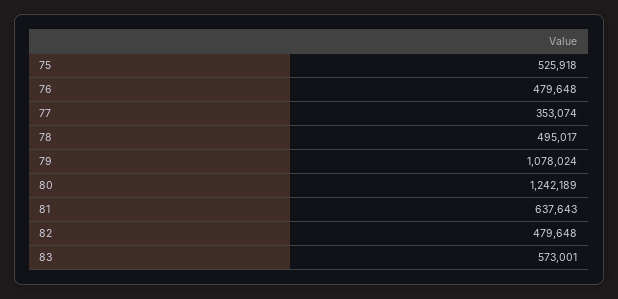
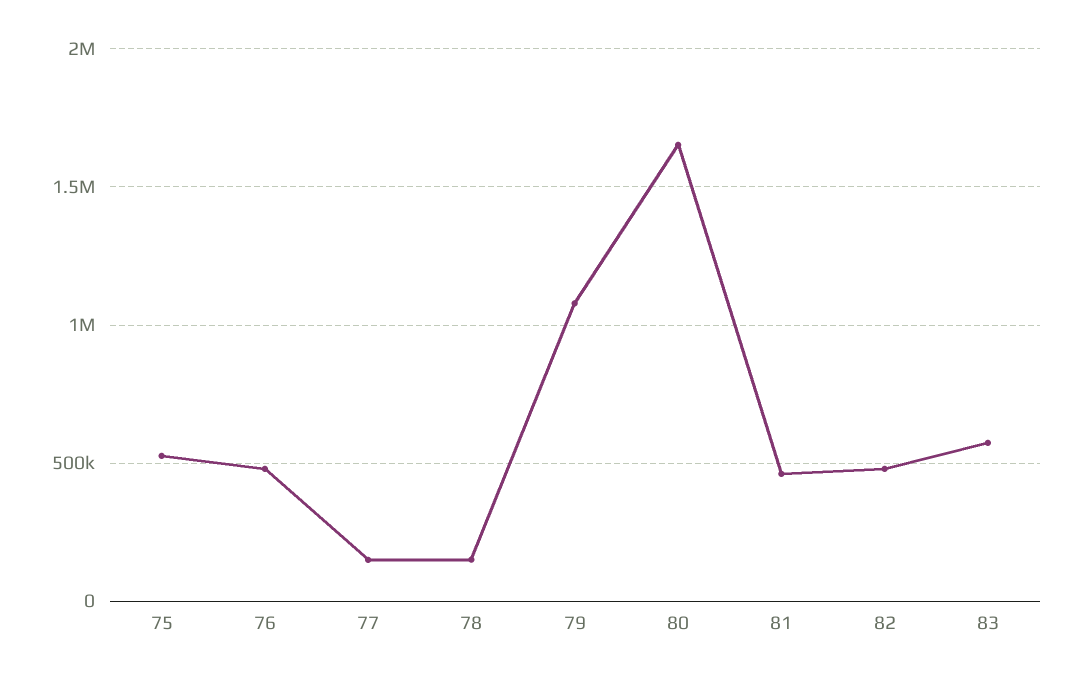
  {
    "75": 525918,
    "76": 479648,
-   "77": 353074,
+   "77": 150000,
-   "78": 495017,
+   "78": 150000,
    "79": 1078024,
-   "80": 1242189,
+   "80": 1650000,
-   "81": 637643,
+   "81": 450000,
    "82": 479648,
    "83": 573001
  }

